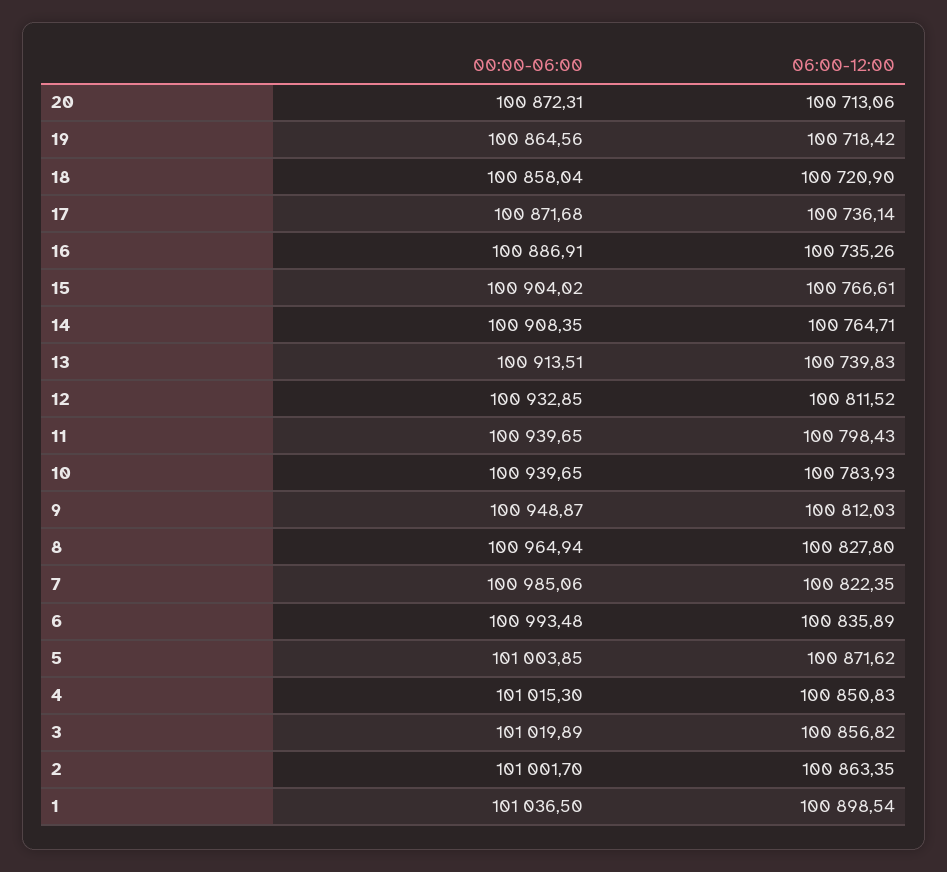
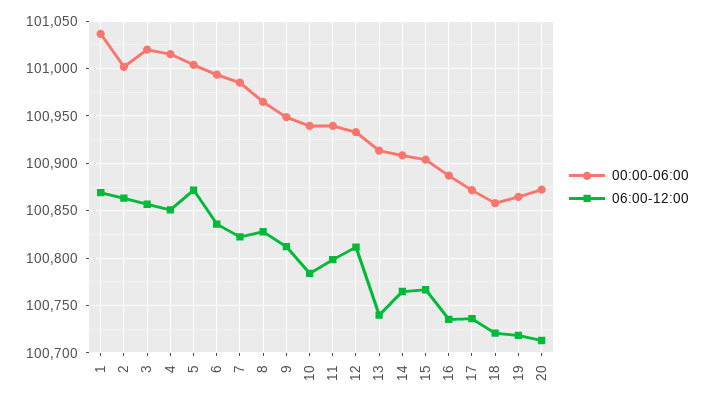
  {
    "00:00-06:00": {
      "20": 100872.31,
      "19": 100864.56,
      "18": 100858.04,
      "17": 100871.68,
      "16": 100886.91,
      "15": 100904.02,
      "14": 100908.35,
      "13": 100913.51,
      "12": 100932.85,
      "11": 100939.65,
      "10": 100939.65,
      "9": 100948.87,
      "8": 100964.94,
      "7": 100985.06,
      "6": 100993.48,
      "5": 101003.85,
      "4": 101015.3,
      "3": 101019.89,
      "2": 101001.7,
      "1": 101036.5
    },
    "06:00-12:00": {
      "20": 100713.06,
      "19": 100718.42,
      "18": 100720.9,
      "17": 100736.14,
      "16": 100735.26,
      "15": 100766.61,
      "14": 100764.71,
      "13": 100739.83,
      "12": 100811.52,
      "11": 100798.43,
      "10": 100783.93,
      "9": 100812.03,
      "8": 100827.8,
      "7": 100822.35,
      "6": 100835.89,
      "5": 100871.62,
      "4": 100850.83,
      "3": 100856.82,
      "2": 100863.35,
-     "1": 100898.54
+     "1": 100870
    }
  }

